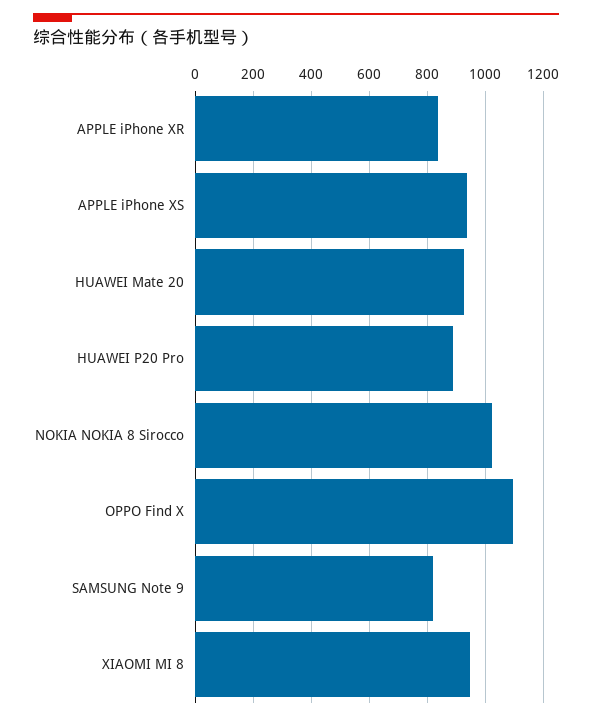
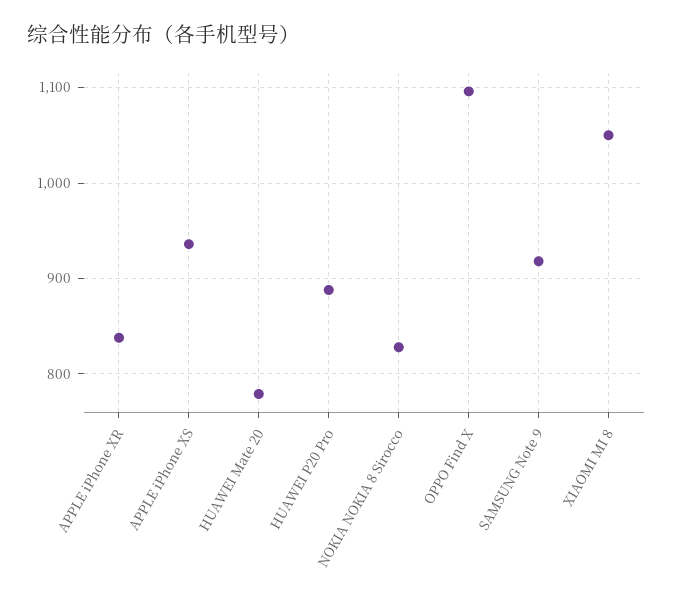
  {
    "APPLE iPhone XR": 840,
    "APPLE iPhone XS": 940,
-   "HUAWEI Mate 20": 925,
+   "HUAWEI Mate 20": 780,
    "HUAWEI P20 Pro": 890,
-   "NOKIA NOKIA 8 Sirocco": 1025,
+   "NOKIA NOKIA 8 Sirocco": 830,
    "OPPO Find X": 1100,
-   "SAMSUNG Note 9": 825,
+   "SAMSUNG Note 9": 920,
-   "XIAOMI MI 8": 950
+   "XIAOMI MI 8": 1050
  }

